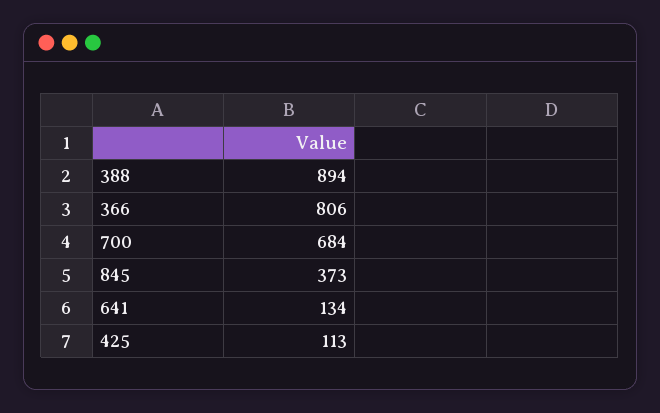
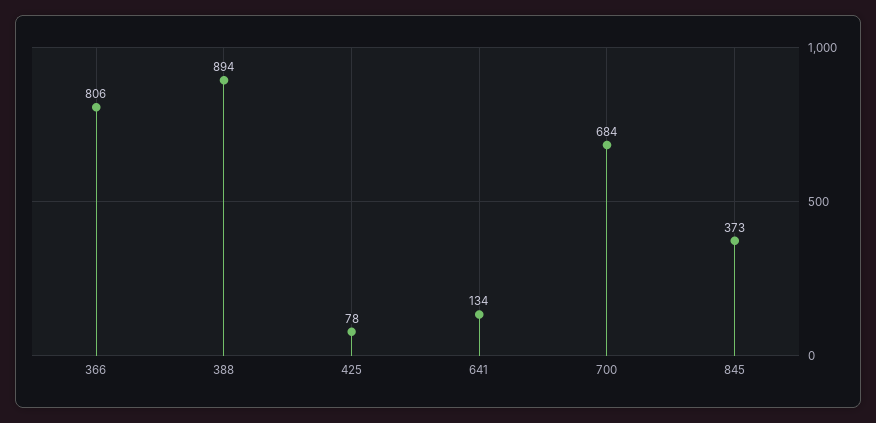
  {
    "388": 894,
    "366": 806,
    "700": 684,
    "845": 373,
    "641": 134,
-   "425": 113
+   "425": 78
  }

